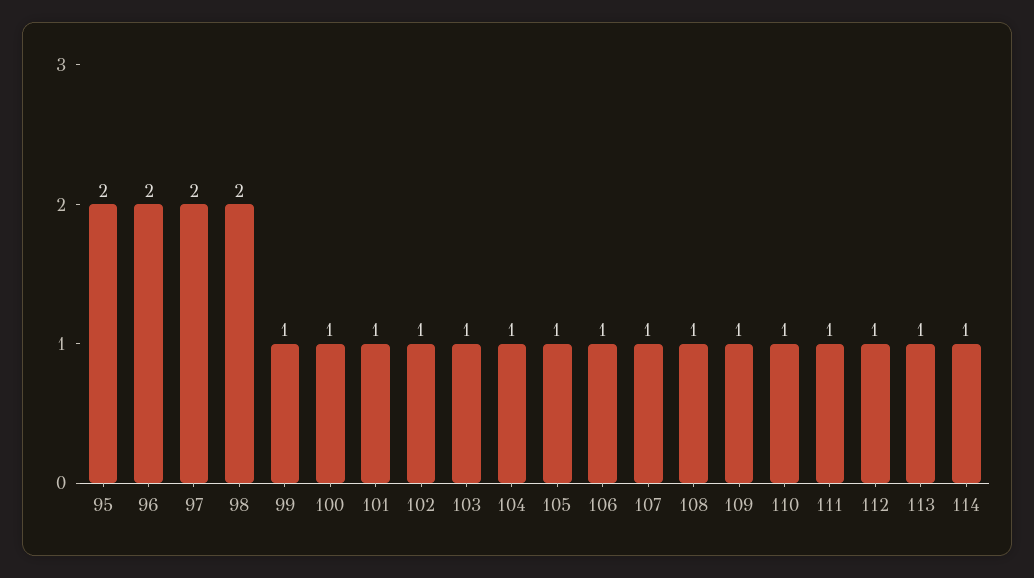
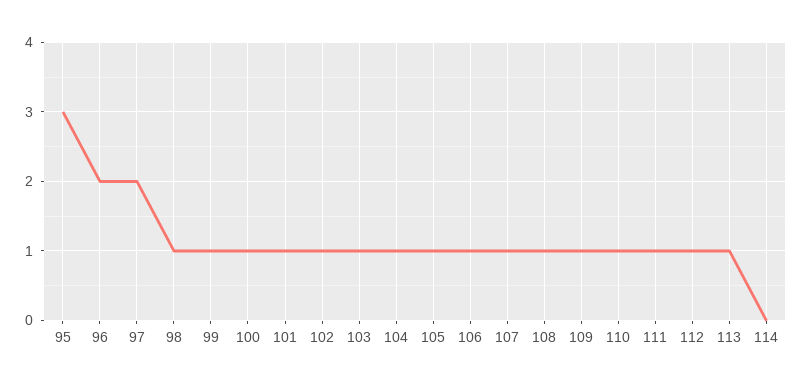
  {
-   "95": 2,
+   "95": 3,
    "96": 2,
    "97": 2,
-   "98": 2,
+   "98": 1,
    "99": 1,
    "100": 1,
    "101": 1,
    "102": 1,
    "103": 1,
    "104": 1,
    "105": 1,
    "106": 1,
    "107": 1,
    "108": 1,
    "109": 1,
    "110": 1,
    "111": 1,
    "112": 1,
    "113": 1,
-   "114": 1
+   "114": 0
  }

